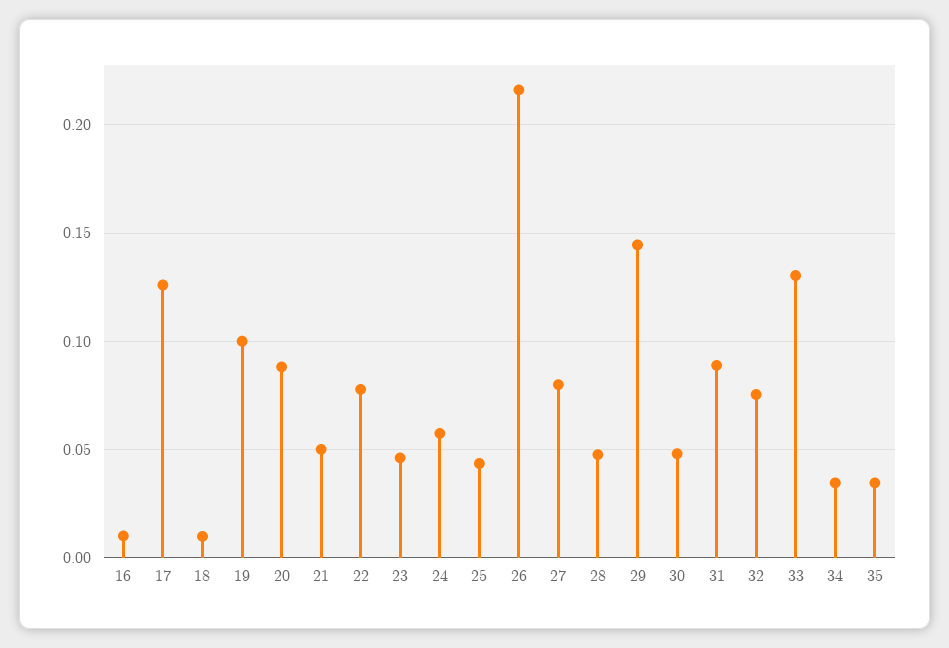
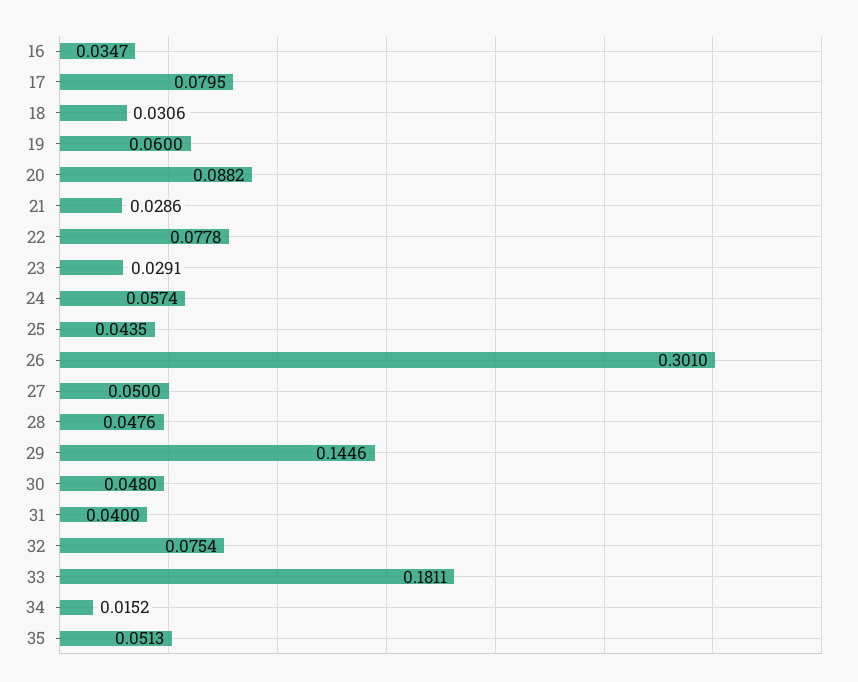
  {
-   "16": 0.01,
+   "16": 0.0347,
-   "17": 0.125,
+   "17": 0.0795,
-   "18": 0.01,
+   "18": 0.0306,
-   "19": 0.1,
+   "19": 0.06,
    "20": 0.0882,
-   "21": 0.05,
+   "21": 0.0286,
    "22": 0.0778,
-   "23": 0.045,
+   "23": 0.0291,
    "24": 0.0574,
    "25": 0.0435,
-   "26": 0.215,
+   "26": 0.301,
-   "27": 0.08,
+   "27": 0.05,
    "28": 0.0476,
    "29": 0.1446,
    "30": 0.048,
-   "31": 0.09,
+   "31": 0.04,
    "32": 0.0754,
-   "33": 0.13,
+   "33": 0.1811,
-   "34": 0.035,
+   "34": 0.0152,
-   "35": 0.035
+   "35": 0.0513
  }

